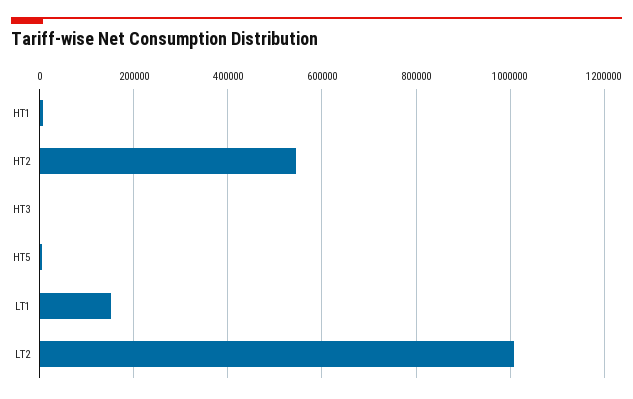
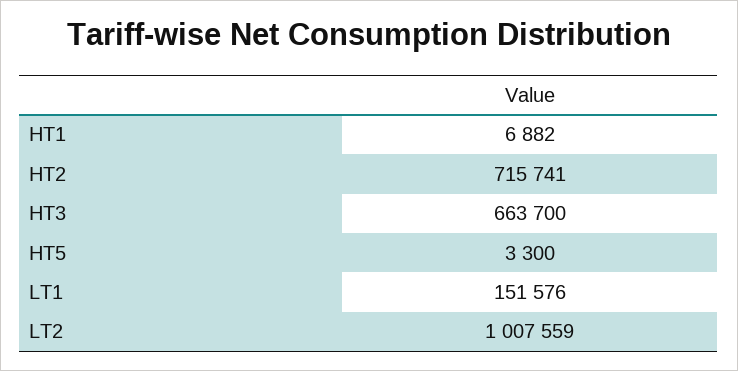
  {
    "HT1": 6882,
-   "HT2": 540000,
+   "HT2": 715741,
-   "HT3": 0,
+   "HT3": 663700,
    "HT5": 3300,
    "LT1": 151576,
    "LT2": 1007559
  }

